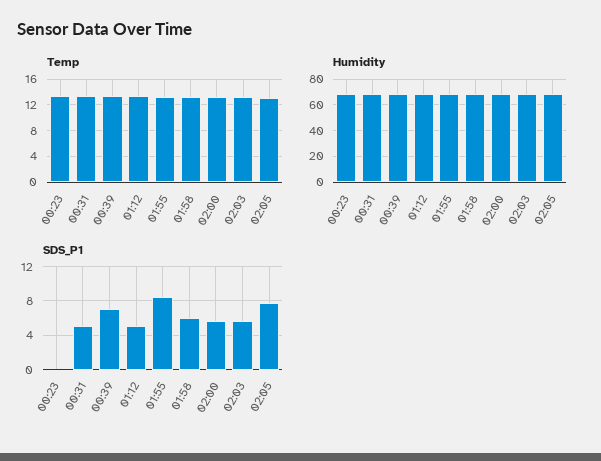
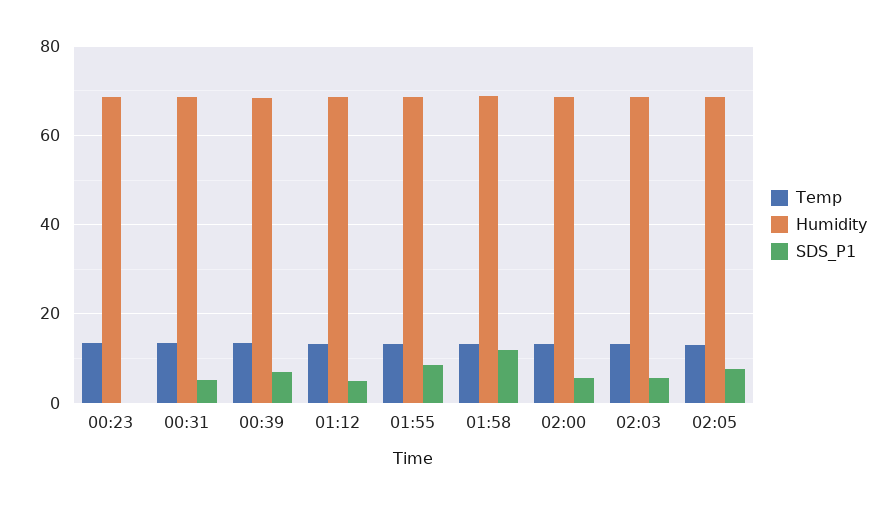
  {
    "Temp": {
      "00:23": 13,
      "00:31": 13,
      "00:39": 13,
      "01:12": 13,
      "01:55": 13,
      "01:58": 13,
      "02:00": 13,
      "02:03": 13,
      "02:05": 13
    },
    "Humidity": {
      "00:23": 68,
      "00:31": 68,
      "00:39": 68,
      "01:12": 68,
      "01:55": 68,
      "01:58": 68,
      "02:00": 68,
      "02:03": 68,
      "02:05": 68
    },
    "SDS_P1": {
      "00:23": 0,
      "00:31": 5,
      "00:39": 7,
      "01:12": 5,
      "01:55": 8,
-     "01:58": 6,
+     "01:58": 12,
      "02:00": 6,
      "02:03": 6,
      "02:05": 8
    }
  }

